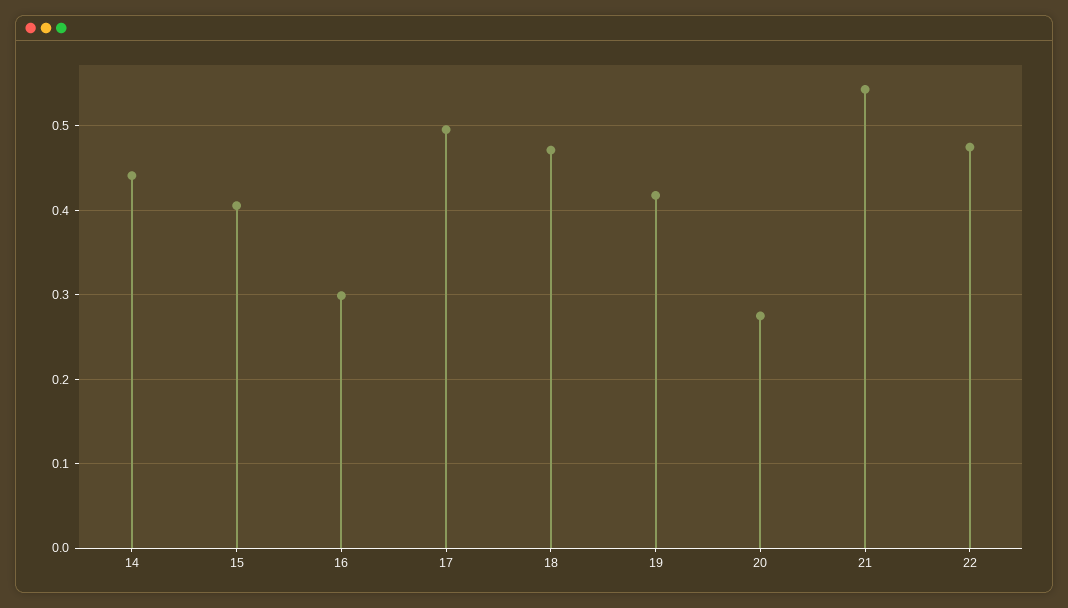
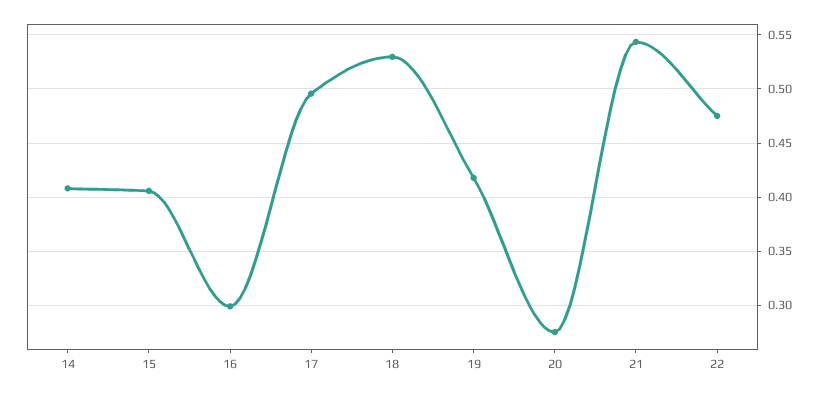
  {
-   "14": 0.44,
+   "14": 0.41,
    "15": 0.41,
    "16": 0.3,
    "17": 0.5,
-   "18": 0.47,
+   "18": 0.53,
    "19": 0.42,
    "20": 0.28,
    "21": 0.54,
    "22": 0.48
  }

